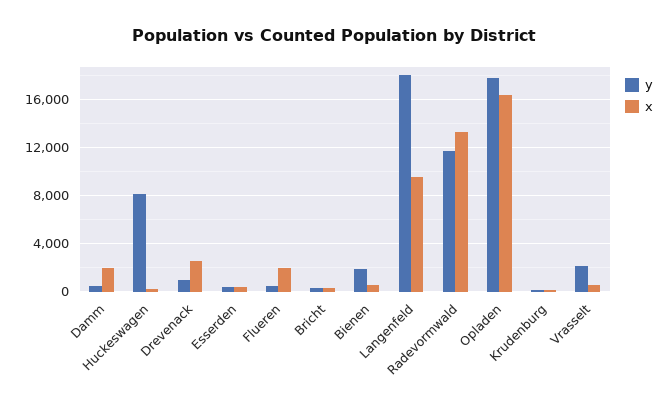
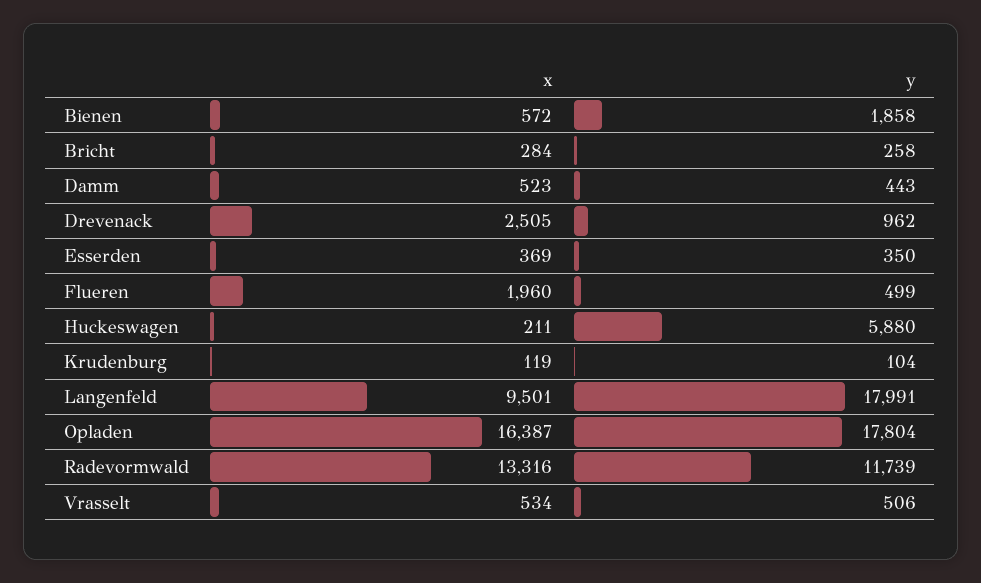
  {
    "y": {
      "Damm": 443,
-     "Huckeswagen": 8000,
+     "Huckeswagen": 5880,
      "Drevenack": 962,
      "Esserden": 350,
      "Flueren": 499,
      "Bricht": 258,
      "Bienen": 1858,
      "Langenfeld": 17991,
      "Radevormwald": 11739,
      "Opladen": 17804,
      "Krudenburg": 104,
-     "Vrasselt": 2000
+     "Vrasselt": 506
    },
    "x": {
-     "Damm": 2000,
+     "Damm": 523,
      "Huckeswagen": 211,
      "Drevenack": 2505,
      "Esserden": 369,
      "Flueren": 1960,
      "Bricht": 284,
      "Bienen": 572,
      "Langenfeld": 9501,
      "Radevormwald": 13316,
      "Opladen": 16387,
      "Krudenburg": 119,
      "Vrasselt": 534
    }
  }

